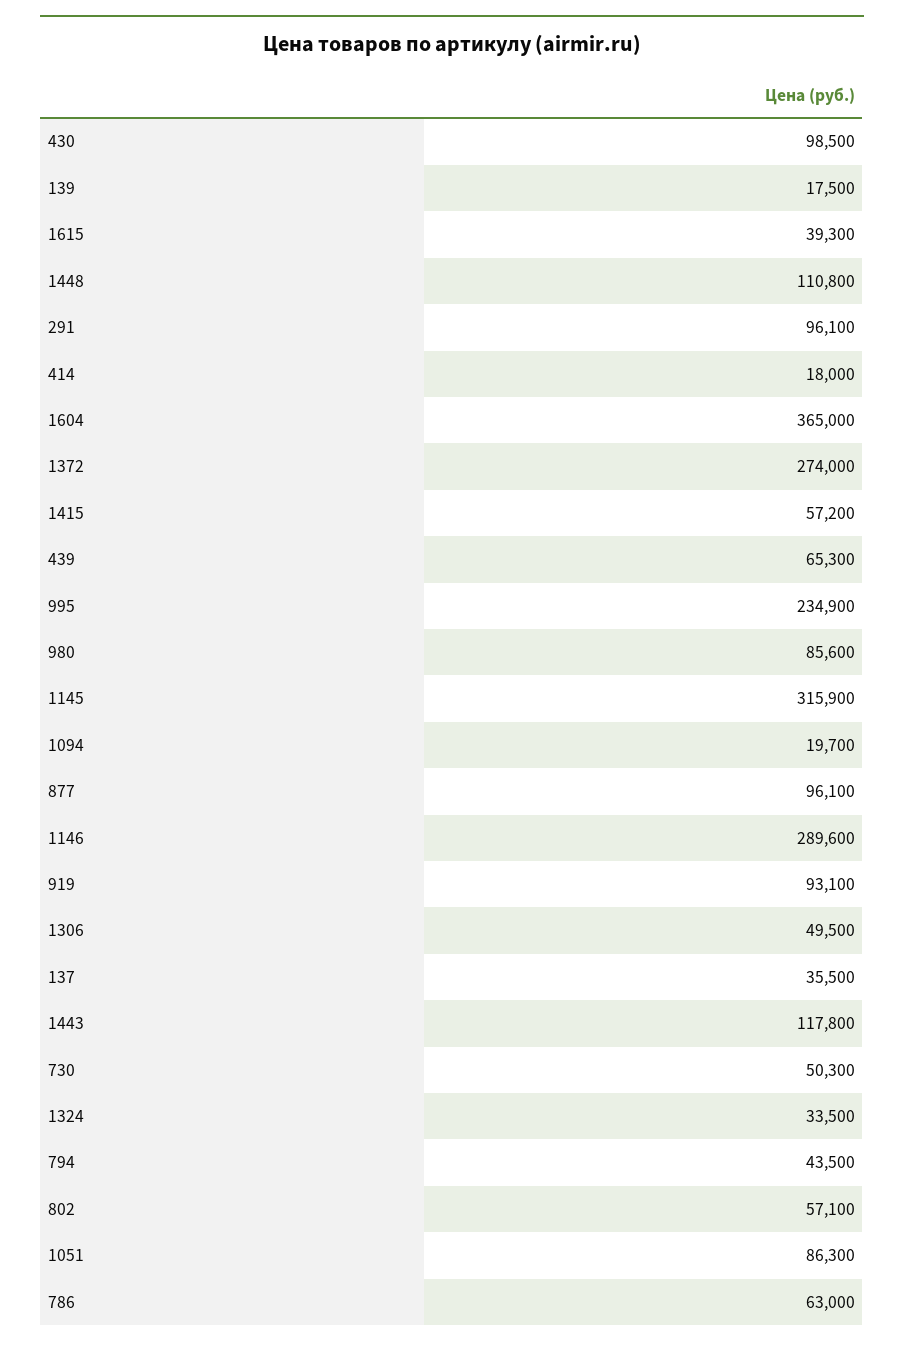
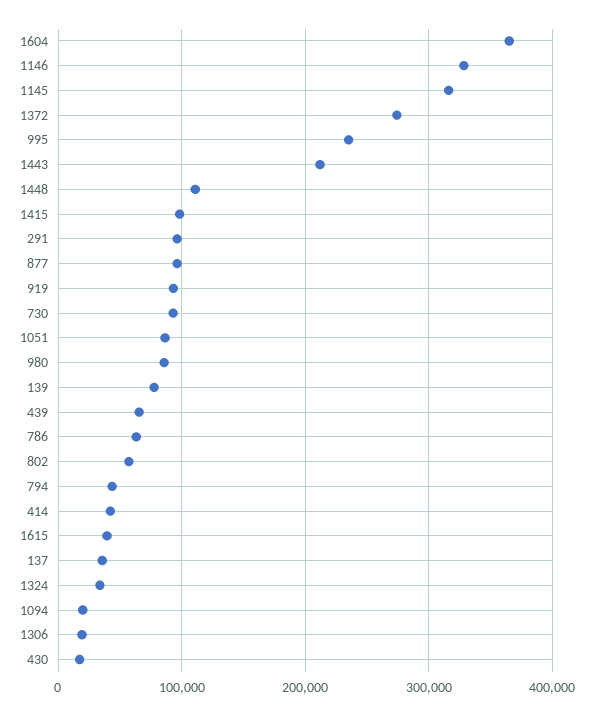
  {
-   "430": 98500,
+   "430": 20000,
-   "139": 17500,
+   "139": 80000,
    "1615": 39300,
    "1448": 110800,
    "291": 96100,
-   "414": 18000,
+   "414": 40000,
    "1604": 365000,
    "1372": 274000,
-   "1415": 57200,
+   "1415": 100000,
    "439": 65300,
    "995": 234900,
    "980": 85600,
    "1145": 315900,
    "1094": 19700,
    "877": 96100,
-   "1146": 289600,
+   "1146": 330000,
    "919": 93100,
-   "1306": 49500,
+   "1306": 20000,
    "137": 35500,
-   "1443": 117800,
+   "1443": 210000,
-   "730": 50300,
+   "730": 90000,
    "1324": 33500,
    "794": 43500,
    "802": 57100,
    "1051": 86300,
    "786": 63000
  }

